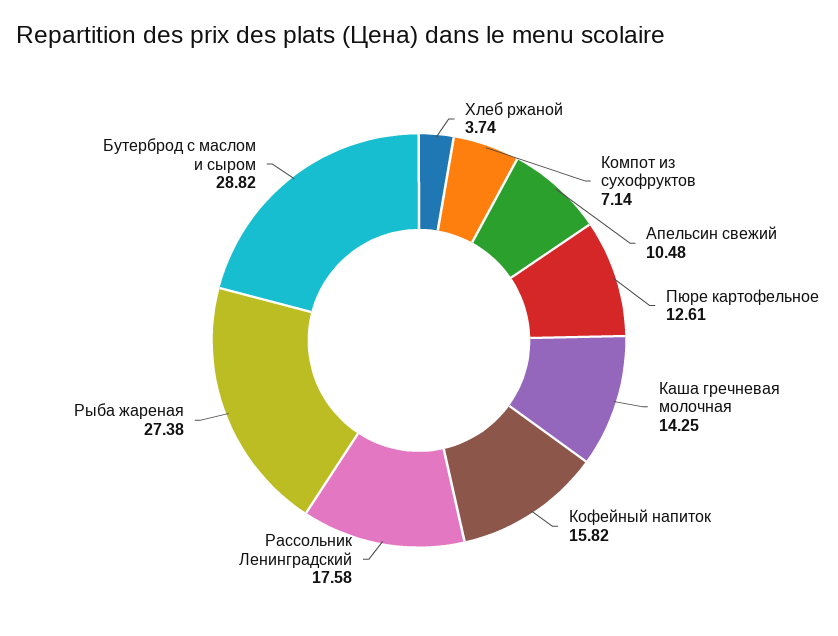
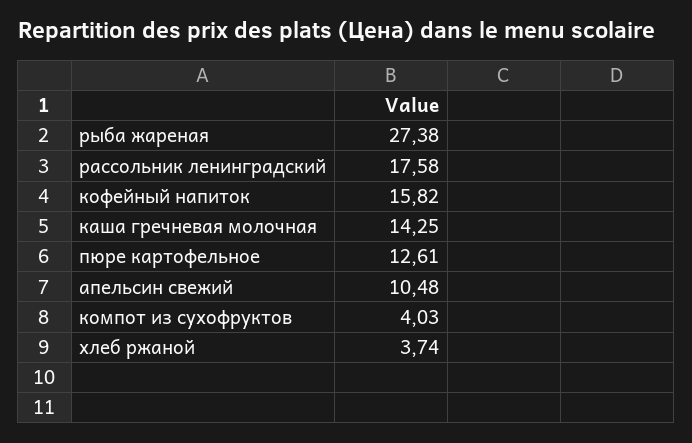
  {
    "Хлеб ржаной": 3.74,
-   "Компот из сухофруктов": 7.14,
+   "Компот из сухофруктов": 4.03,
    "Апельсин свежий": 10.48,
    "Пюре картофельное": 12.61,
    "Каша гречневая молочная": 14.25,
    "Кофейный напиток": 15.82,
    "Рассольник Ленинградский": 17.58,
-   "Рыба жареная": 27.38,
+   "Рыба жареная": 27.38
-   "Бутерброд с маслом и сыром": 28.82
  }

